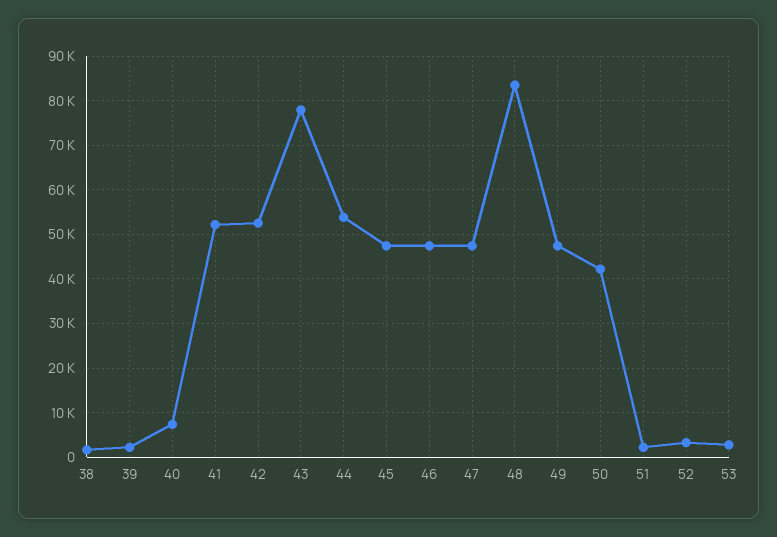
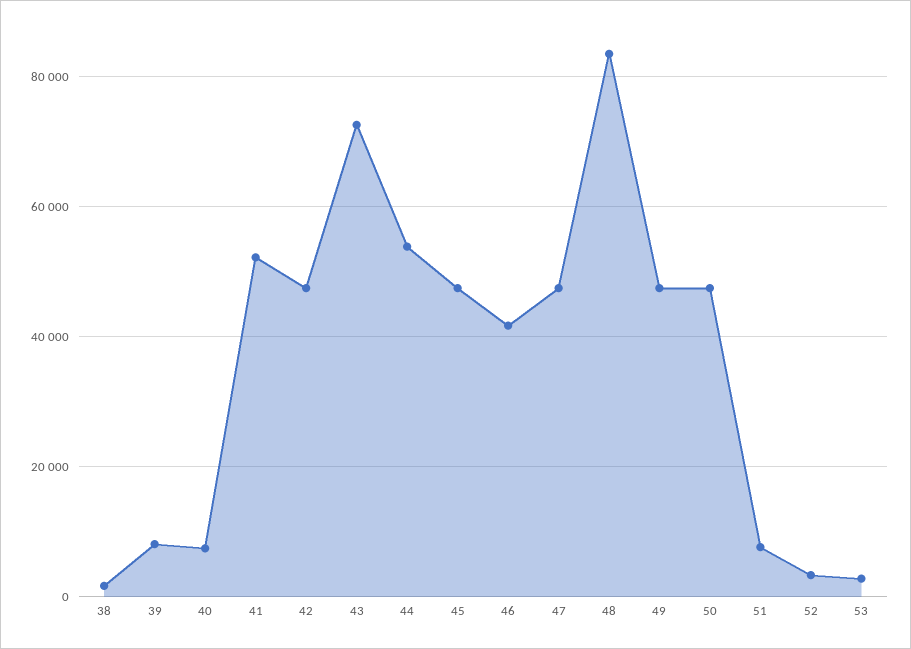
  {
    "38": 2000,
-   "39": 2000,
+   "39": 8000,
    "40": 8000,
    "41": 52000,
-   "42": 52000,
+   "42": 48000,
-   "43": 78000,
+   "43": 72000,
    "44": 54000,
    "45": 48000,
-   "46": 48000,
+   "46": 42000,
    "47": 48000,
    "48": 84000,
    "49": 48000,
-   "50": 42000,
+   "50": 48000,
-   "51": 2000,
+   "51": 8000,
    "52": 4000,
    "53": 2000
  }

